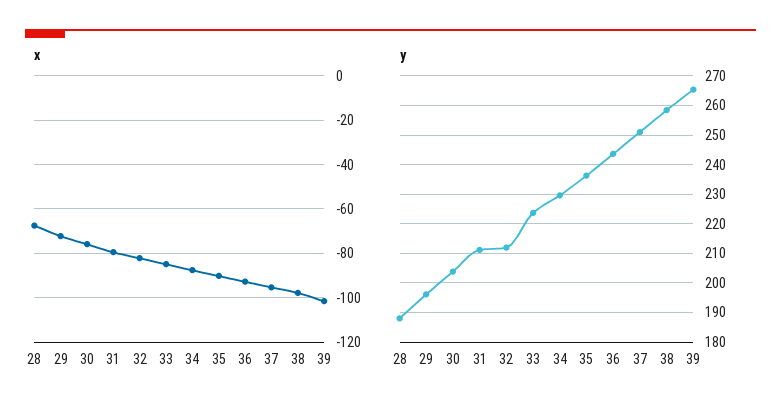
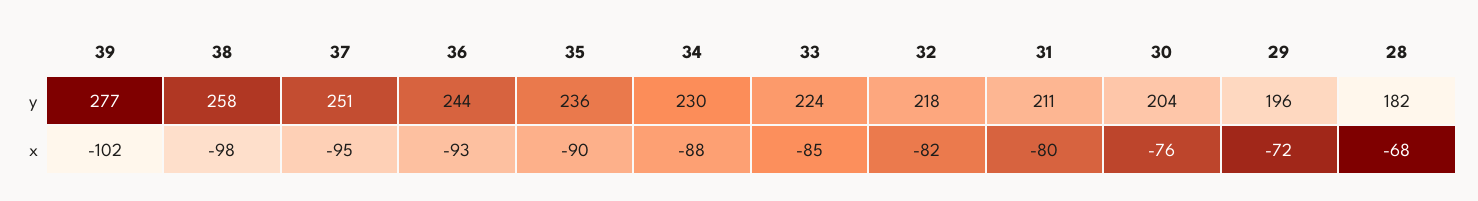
  {
    "x": {
      "28": -68,
      "29": -72,
      "30": -76,
      "31": -80,
      "32": -82,
      "33": -85,
      "34": -88,
      "35": -90,
      "36": -93,
      "37": -95,
      "38": -98,
      "39": -102
    },
    "y": {
-     "28": 187.5,
+     "28": 182,
      "29": 196,
      "30": 204,
      "31": 211,
-     "32": 212.5,
+     "32": 218,
      "33": 224,
      "34": 230,
      "35": 236,
      "36": 244,
      "37": 251,
      "38": 258,
-     "39": 265
+     "39": 277
    }
  }

